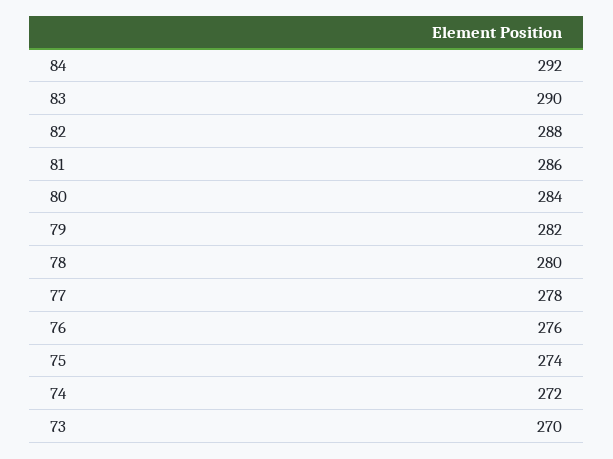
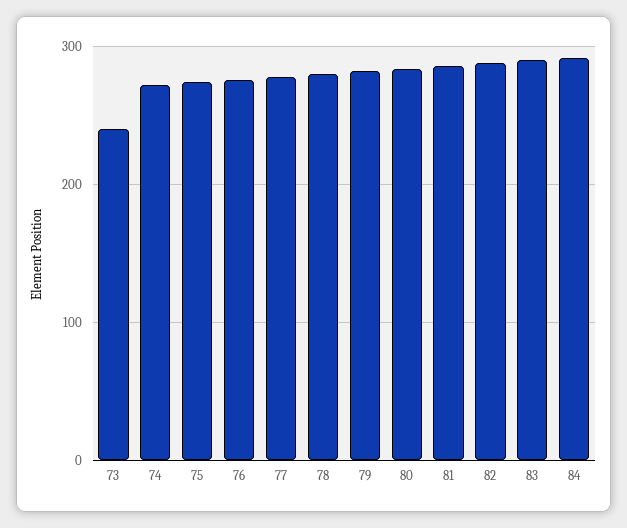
  {
    "84": 292,
    "83": 290,
    "82": 288,
    "81": 286,
    "80": 284,
    "79": 282,
    "78": 280,
    "77": 278,
    "76": 276,
    "75": 274,
    "74": 272,
-   "73": 270
+   "73": 240
  }

